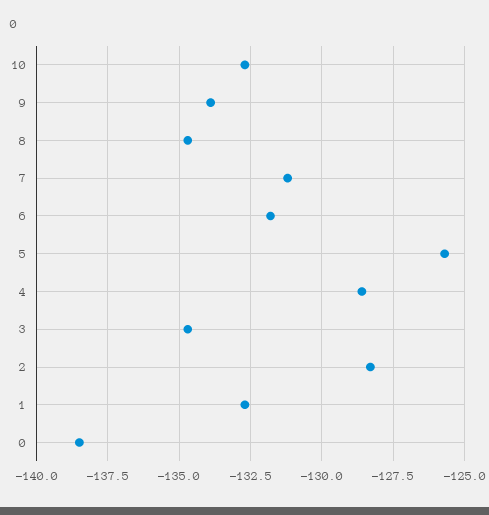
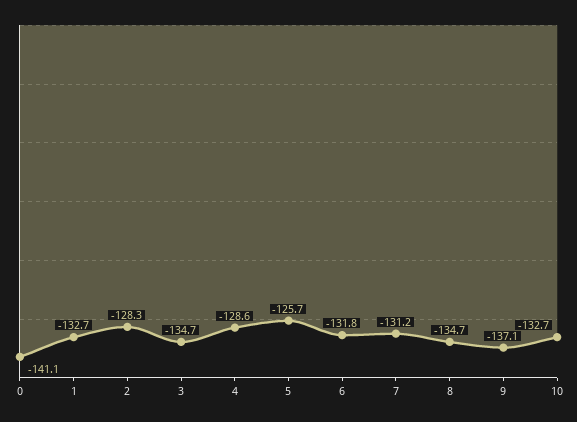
  {
    "10": -132.7,
-   "9": -134,
+   "9": -137.1,
    "8": -134.7,
    "7": -131.2,
    "6": -131.8,
    "5": -125.7,
    "4": -128.6,
    "3": -134.7,
    "2": -128.3,
    "1": -132.7,
-   "0": -138.5
+   "0": -141.1
  }

